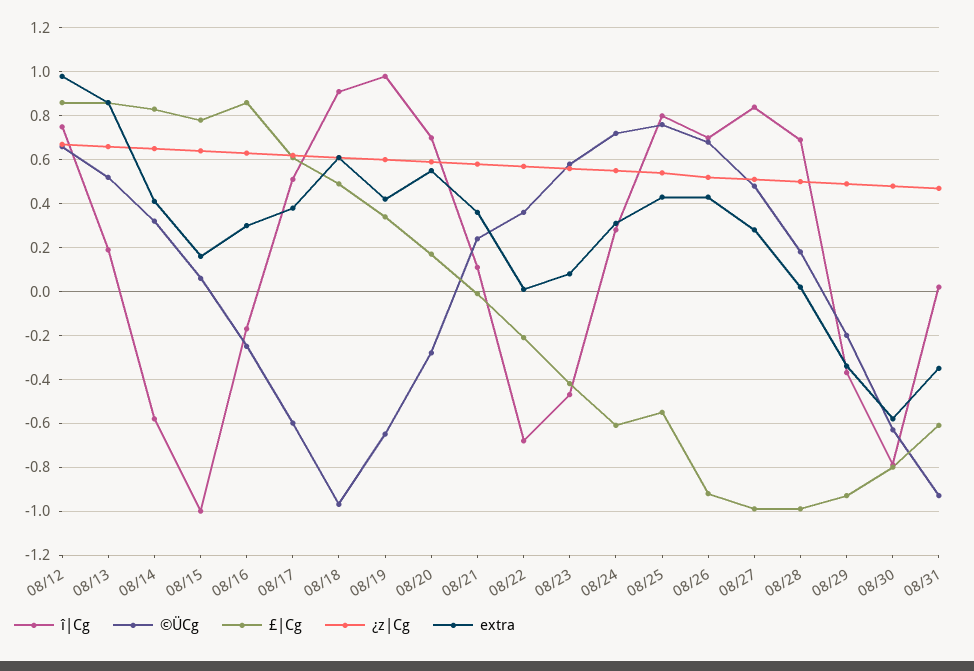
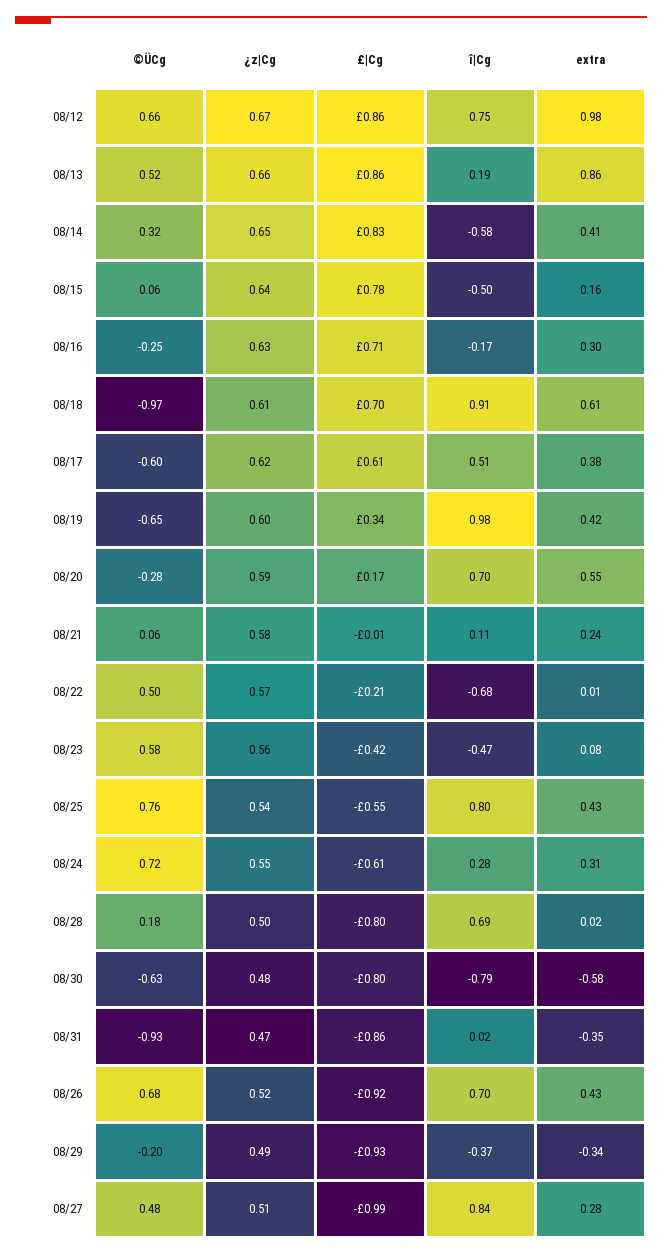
  {
    "î|Cg": {
      "08/12": 0.75,
      "08/13": 0.19,
      "08/14": -0.58,
-     "08/15": -1,
+     "08/15": -0.5,
      "08/16": -0.17,
      "08/17": 0.51,
      "08/18": 0.91,
      "08/19": 0.98,
      "08/20": 0.7,
      "08/21": 0.11,
      "08/22": -0.68,
      "08/23": -0.47,
      "08/24": 0.28,
      "08/25": 0.8,
      "08/26": 0.7,
      "08/27": 0.84,
      "08/28": 0.69,
      "08/29": -0.37,
      "08/30": -0.79,
      "08/31": 0.02
    },
    "©ÜCg": {
      "08/12": 0.66,
      "08/13": 0.52,
      "08/14": 0.32,
      "08/15": 0.06,
      "08/16": -0.25,
      "08/17": -0.6,
      "08/18": -0.97,
      "08/19": -0.65,
      "08/20": -0.28,
-     "08/21": 0.25,
+     "08/21": 0.06,
-     "08/22": 0.35,
+     "08/22": 0.5,
      "08/23": 0.58,
      "08/24": 0.72,
      "08/25": 0.76,
      "08/26": 0.68,
      "08/27": 0.48,
      "08/28": 0.18,
      "08/29": -0.2,
      "08/30": -0.63,
      "08/31": -0.93
    },
    "£|Cg": {
      "08/12": 0.86,
      "08/13": 0.86,
      "08/14": 0.83,
      "08/15": 0.78,
-     "08/16": 0.85,
+     "08/16": 0.71,
      "08/17": 0.61,
-     "08/18": 0.5,
+     "08/18": 0.7,
      "08/19": 0.34,
      "08/20": 0.17,
      "08/21": -0.01,
      "08/22": -0.21,
      "08/23": -0.42,
      "08/24": -0.61,
      "08/25": -0.55,
      "08/26": -0.92,
      "08/27": -0.99,
-     "08/28": -1,
+     "08/28": -0.8,
      "08/29": -0.93,
      "08/30": -0.8,
-     "08/31": -0.6
+     "08/31": -0.86
    },
    "¿z|Cg": {
      "08/12": 0.67,
      "08/13": 0.66,
      "08/14": 0.65,
      "08/15": 0.64,
      "08/16": 0.63,
      "08/17": 0.62,
      "08/18": 0.61,
      "08/19": 0.6,
      "08/20": 0.59,
      "08/21": 0.58,
      "08/22": 0.57,
      "08/23": 0.56,
      "08/24": 0.55,
      "08/25": 0.54,
      "08/26": 0.52,
      "08/27": 0.51,
      "08/28": 0.5,
      "08/29": 0.49,
      "08/30": 0.48,
      "08/31": 0.47
    },
    "extra": {
      "08/12": 0.98,
      "08/13": 0.86,
      "08/14": 0.41,
      "08/15": 0.16,
      "08/16": 0.3,
      "08/17": 0.38,
      "08/18": 0.61,
      "08/19": 0.42,
      "08/20": 0.55,
-     "08/21": 0.35,
+     "08/21": 0.24,
      "08/22": 0.01,
      "08/23": 0.08,
      "08/24": 0.31,
      "08/25": 0.43,
      "08/26": 0.43,
      "08/27": 0.28,
      "08/28": 0.02,
      "08/29": -0.34,
      "08/30": -0.58,
      "08/31": -0.35
    }
  }

